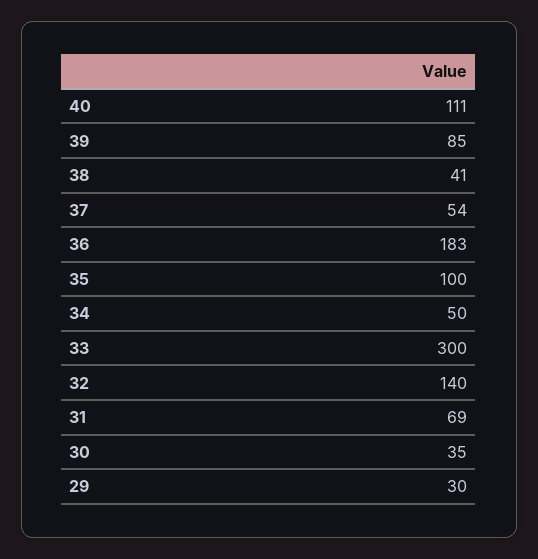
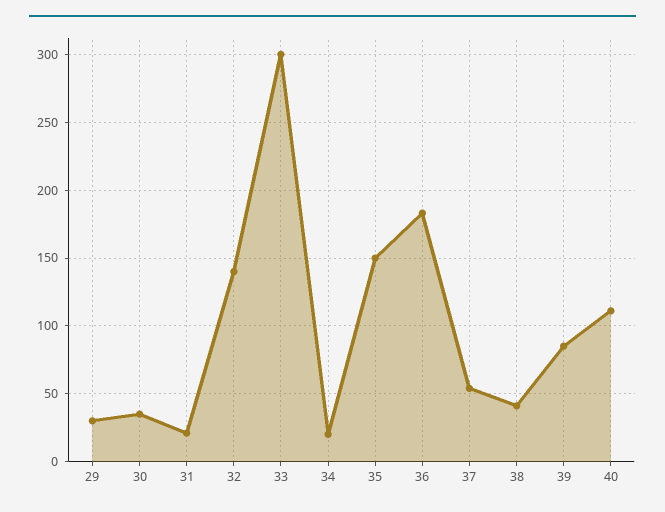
  {
    "40": 111,
    "39": 85,
    "38": 41,
    "37": 54,
    "36": 183,
-   "35": 100,
+   "35": 150,
-   "34": 50,
+   "34": 20,
    "33": 300,
    "32": 140,
-   "31": 69,
+   "31": 20,
    "30": 35,
    "29": 30
  }

